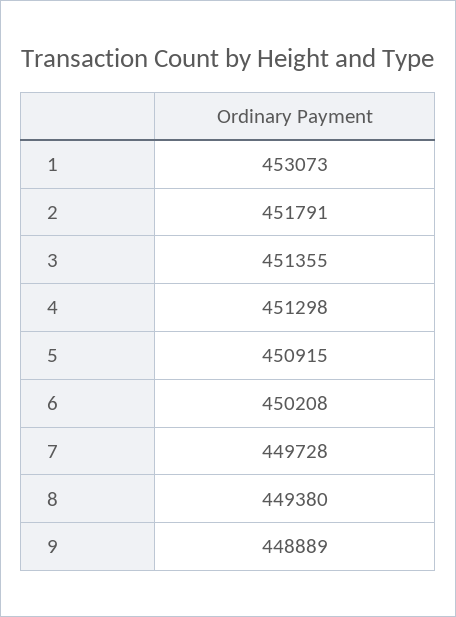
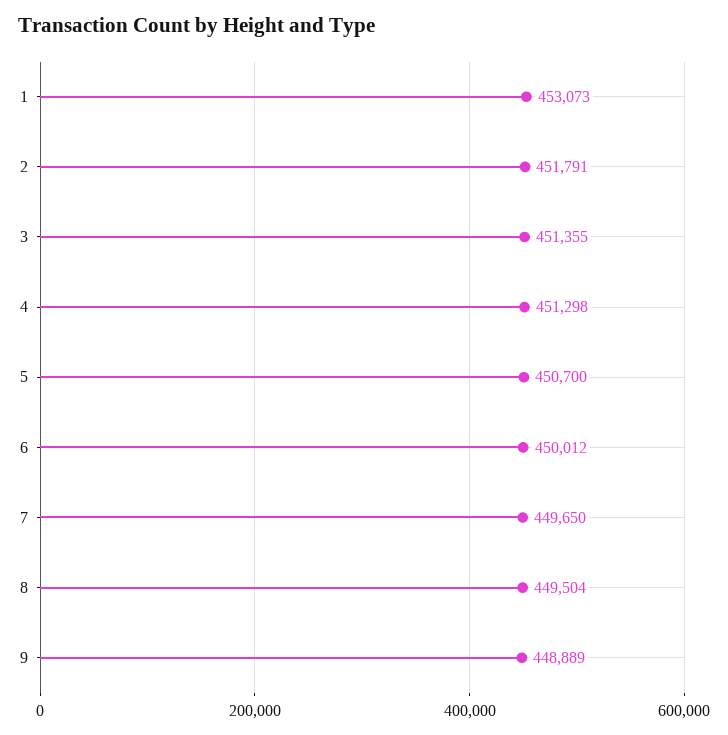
  {
    "1": 453073,
    "2": 451791,
    "3": 451355,
    "4": 451298,
-   "5": 450915,
+   "5": 450700,
-   "6": 450208,
+   "6": 450012,
-   "7": 449728,
+   "7": 449650,
-   "8": 449380,
+   "8": 449504,
    "9": 448889
  }

